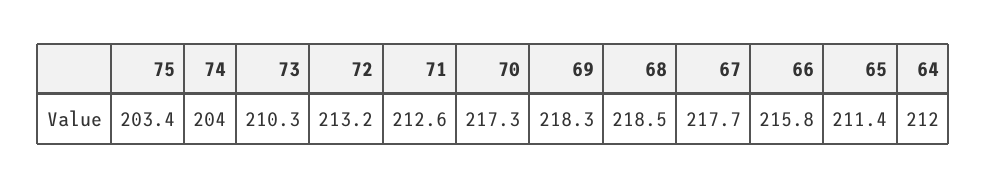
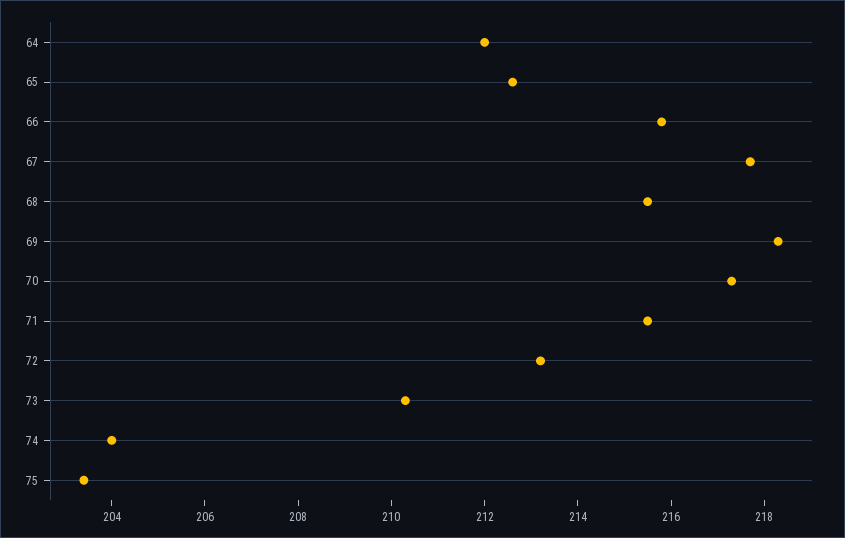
  {
    "75": 203.4,
    "74": 204,
    "73": 210.3,
    "72": 213.2,
-   "71": 212.6,
+   "71": 215.5,
    "70": 217.3,
    "69": 218.3,
-   "68": 218.5,
+   "68": 215.5,
    "67": 217.7,
    "66": 215.8,
-   "65": 211.4,
+   "65": 212.5,
    "64": 212
  }

